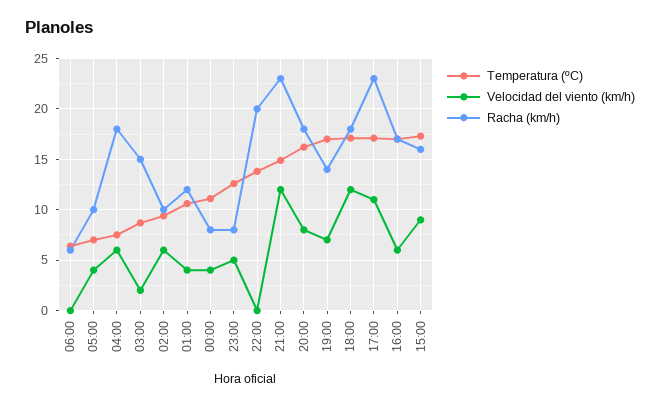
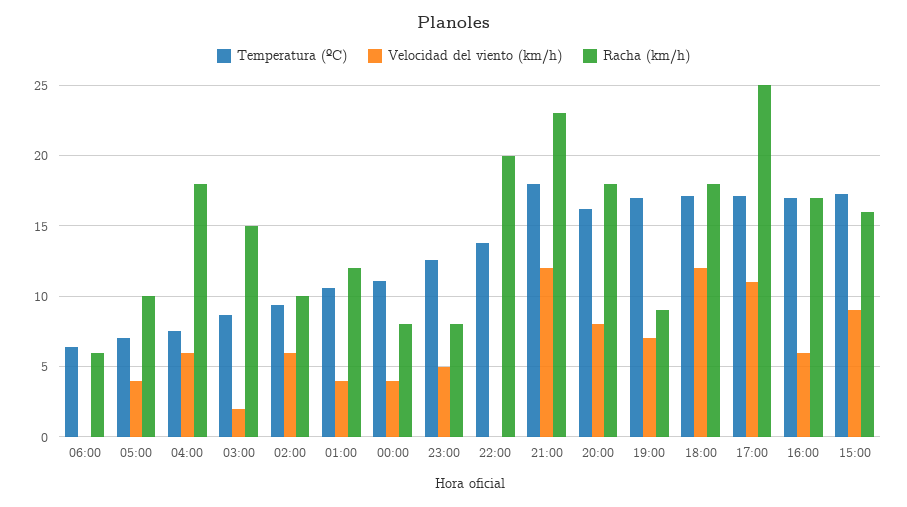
  {
    "Temperatura (ºC)": {
      "06:00": 6.5,
      "05:00": 7,
      "04:00": 7.5,
      "03:00": 8.5,
      "02:00": 9.5,
      "01:00": 10.5,
      "00:00": 11,
      "23:00": 12.5,
      "22:00": 14,
-     "21:00": 15,
+     "21:00": 18,
      "20:00": 16,
      "19:00": 17,
      "18:00": 17,
      "17:00": 17,
      "16:00": 17,
      "15:00": 17.5
    },
    "Velocidad del viento (km/h)": {
      "06:00": 0,
      "05:00": 4,
      "04:00": 6,
      "03:00": 2,
      "02:00": 6,
      "01:00": 4,
      "00:00": 4,
      "23:00": 5,
      "22:00": 0,
      "21:00": 12,
      "20:00": 8,
      "19:00": 7,
      "18:00": 12,
      "17:00": 11,
      "16:00": 6,
      "15:00": 9
    },
    "Racha (km/h)": {
      "06:00": 6,
      "05:00": 10,
      "04:00": 18,
      "03:00": 15,
      "02:00": 10,
      "01:00": 12,
      "00:00": 8,
      "23:00": 8,
      "22:00": 20,
      "21:00": 23,
      "20:00": 18,
-     "19:00": 14,
+     "19:00": 9,
      "18:00": 18,
-     "17:00": 23,
+     "17:00": 25,
      "16:00": 17,
      "15:00": 16
    }
  }

